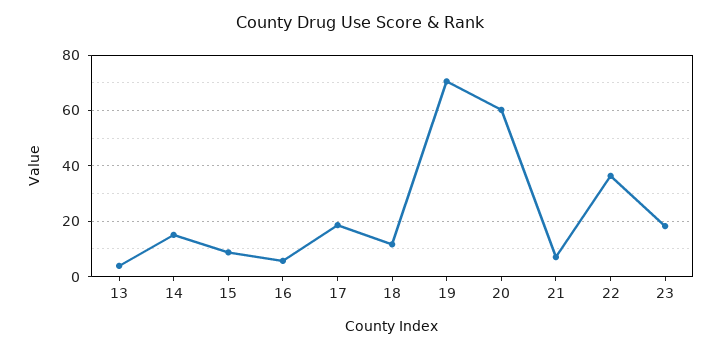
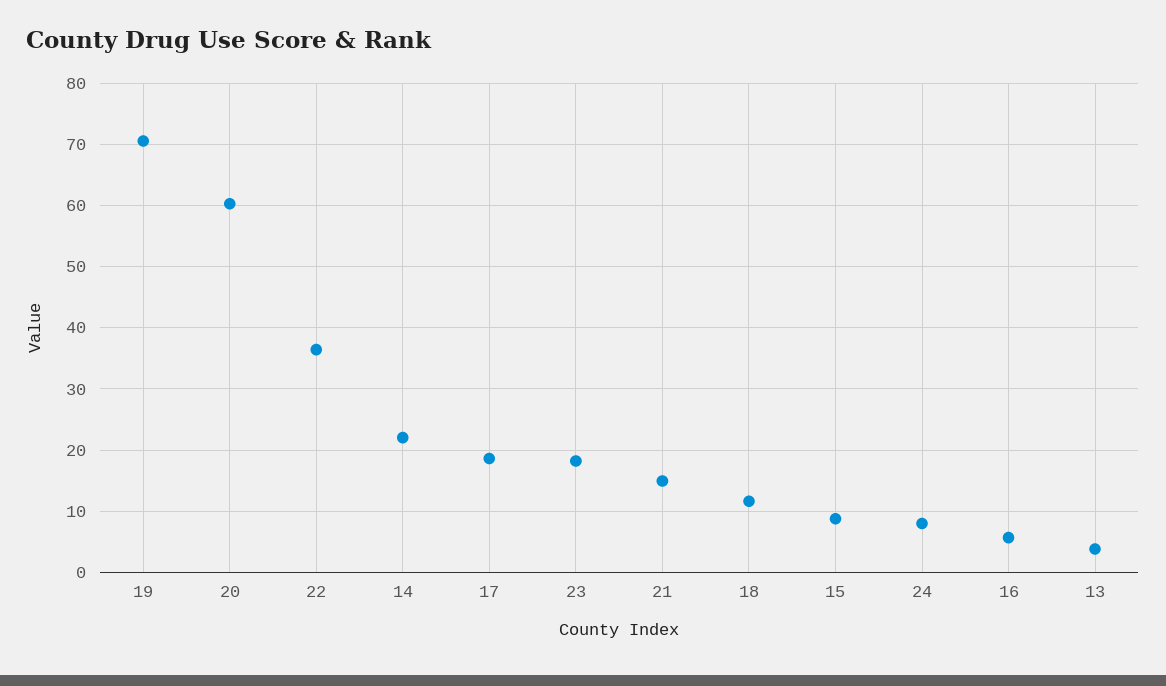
  {
    "13": 4,
-   "14": 15,
+   "14": 22,
    "15": 9,
    "16": 6,
    "17": 19,
    "18": 12,
    "19": 71,
    "20": 60,
-   "21": 7.5,
+   "21": 15,
    "22": 36,
-   "23": 18
+   "23": 18,
+   "24": 8
  }

